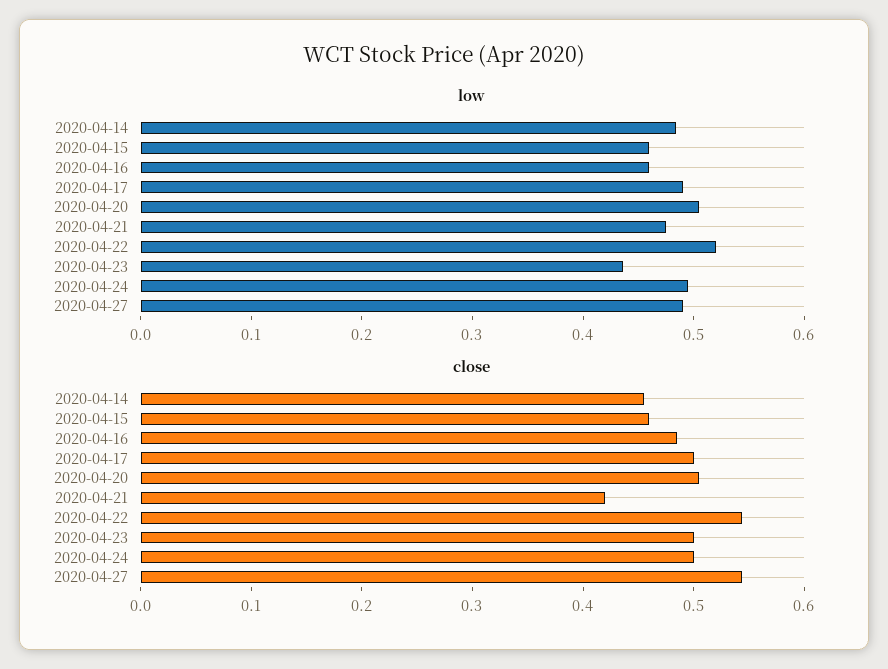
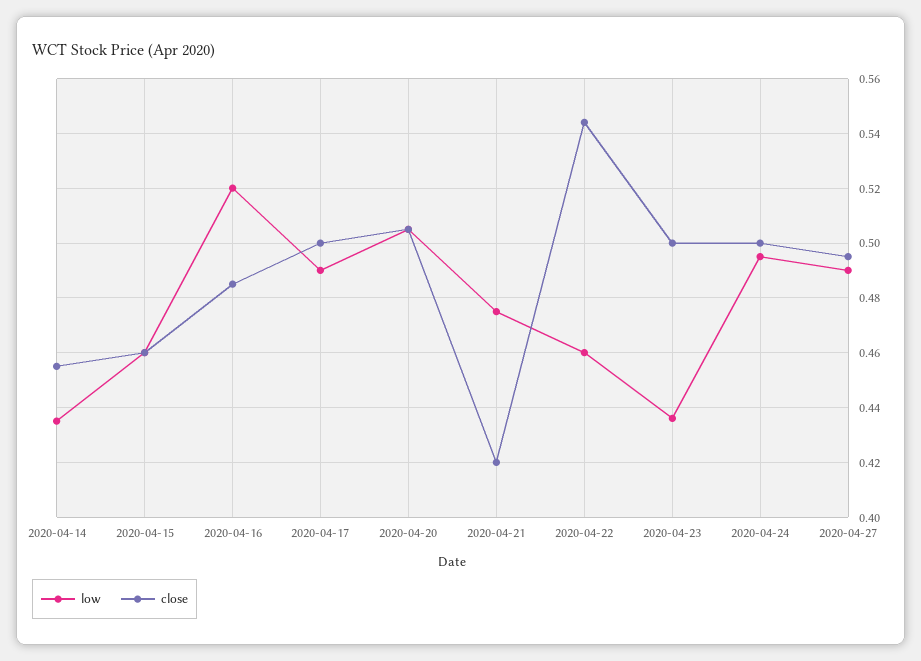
  {
    "low": {
-     "2020-04-14": 0.48,
+     "2020-04-14": 0.435,
      "2020-04-15": 0.46,
-     "2020-04-16": 0.46,
+     "2020-04-16": 0.52,
      "2020-04-17": 0.49,
      "2020-04-20": 0.505,
      "2020-04-21": 0.475,
-     "2020-04-22": 0.52,
+     "2020-04-22": 0.46,
      "2020-04-23": 0.435,
      "2020-04-24": 0.495,
      "2020-04-27": 0.49
    },
    "close": {
      "2020-04-14": 0.455,
      "2020-04-15": 0.46,
      "2020-04-16": 0.485,
      "2020-04-17": 0.5,
      "2020-04-20": 0.505,
      "2020-04-21": 0.42,
      "2020-04-22": 0.545,
      "2020-04-23": 0.5,
      "2020-04-24": 0.5,
-     "2020-04-27": 0.54
+     "2020-04-27": 0.495
    }
  }

